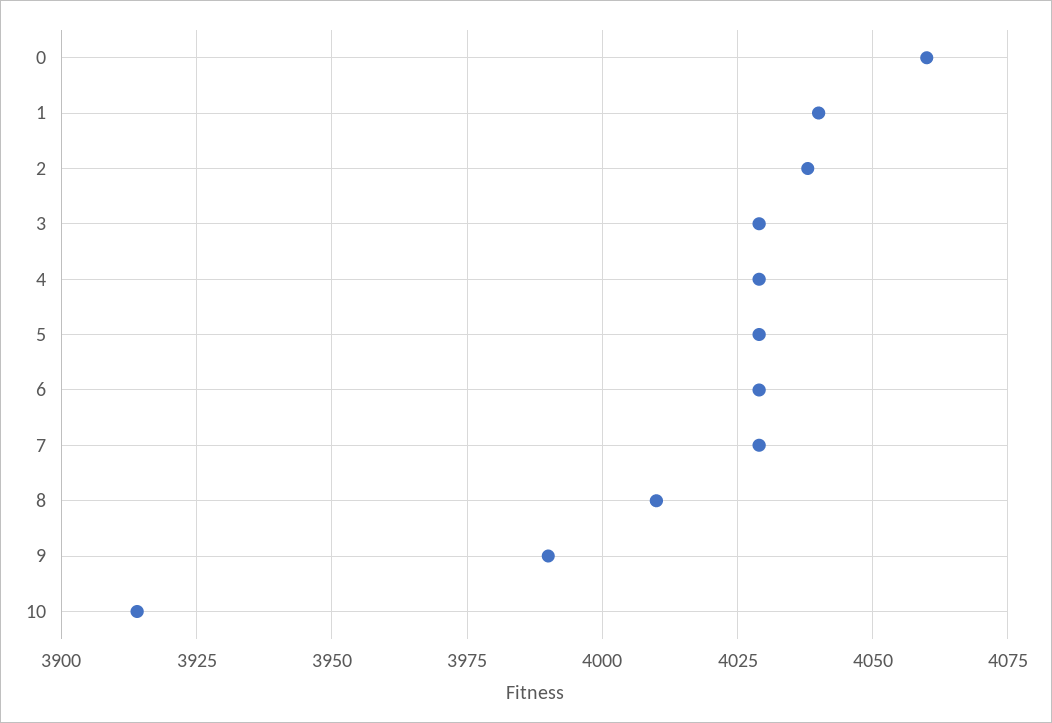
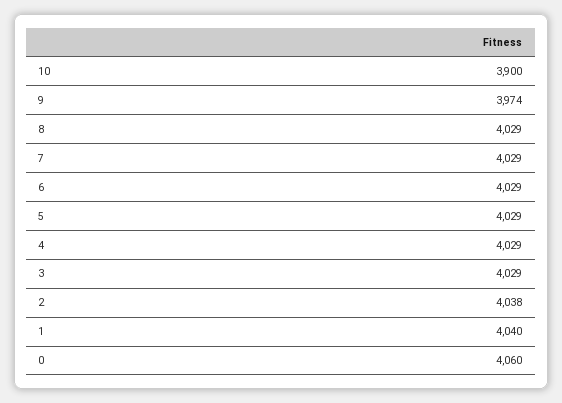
  {
    "0": 4060,
    "1": 4040,
    "2": 4038,
    "3": 4029,
    "4": 4029,
    "5": 4029,
    "6": 4029,
    "7": 4029,
-   "8": 4010,
+   "8": 4029,
-   "9": 3990,
+   "9": 3974,
-   "10": 3915
+   "10": 3900
  }

